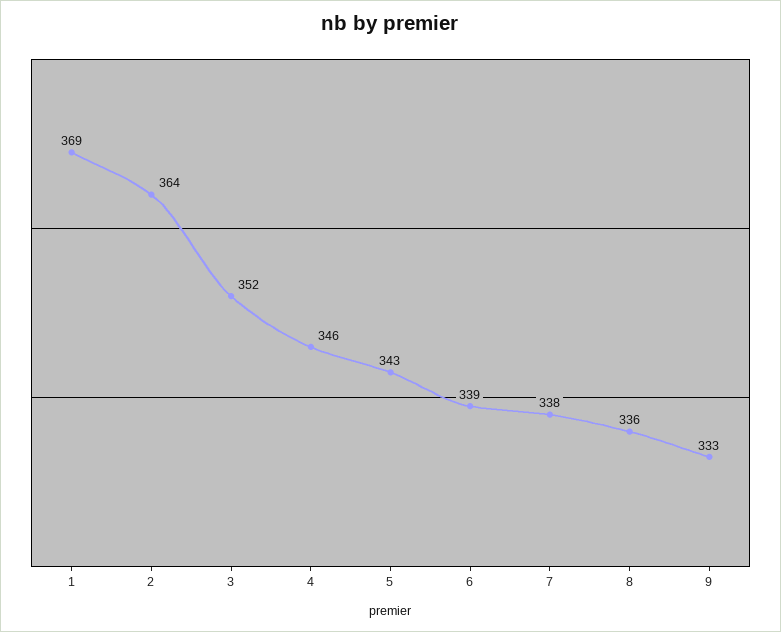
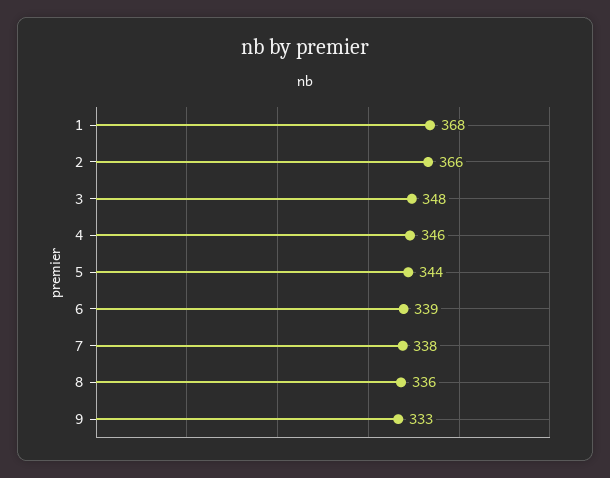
  {
-   "1": 369,
+   "1": 368,
-   "2": 364,
+   "2": 366,
-   "3": 352,
+   "3": 348,
    "4": 346,
-   "5": 343,
+   "5": 344,
    "6": 339,
    "7": 338,
    "8": 336,
    "9": 333
  }

